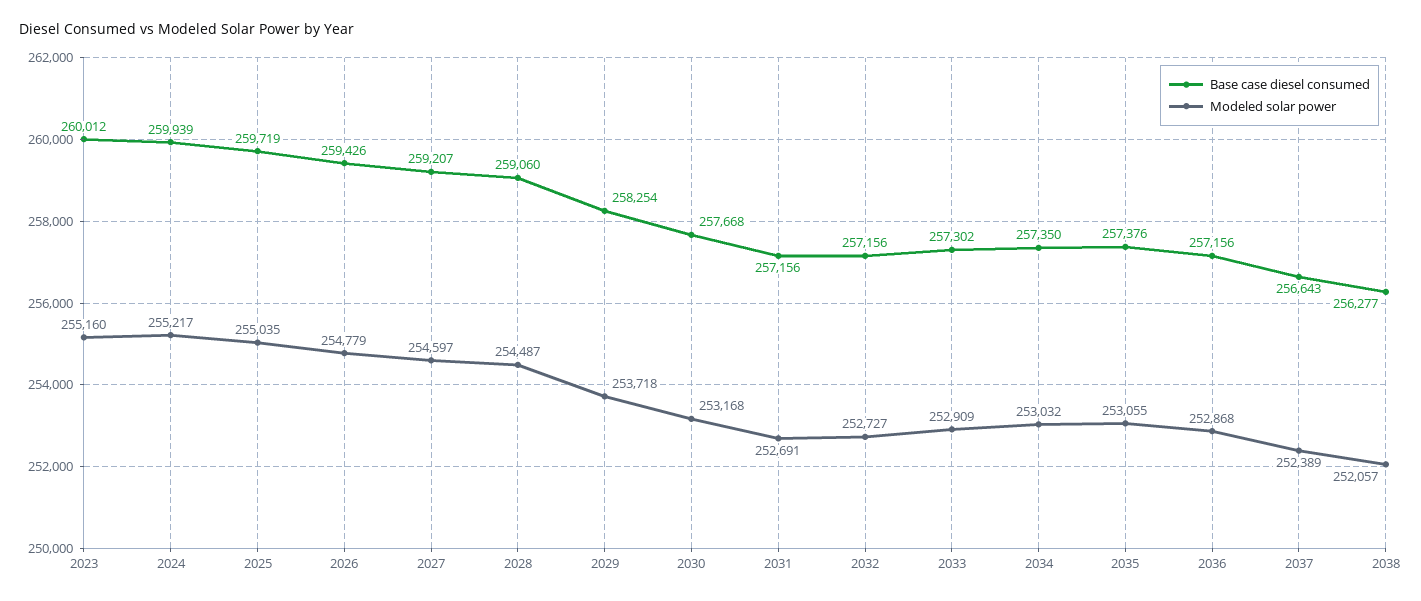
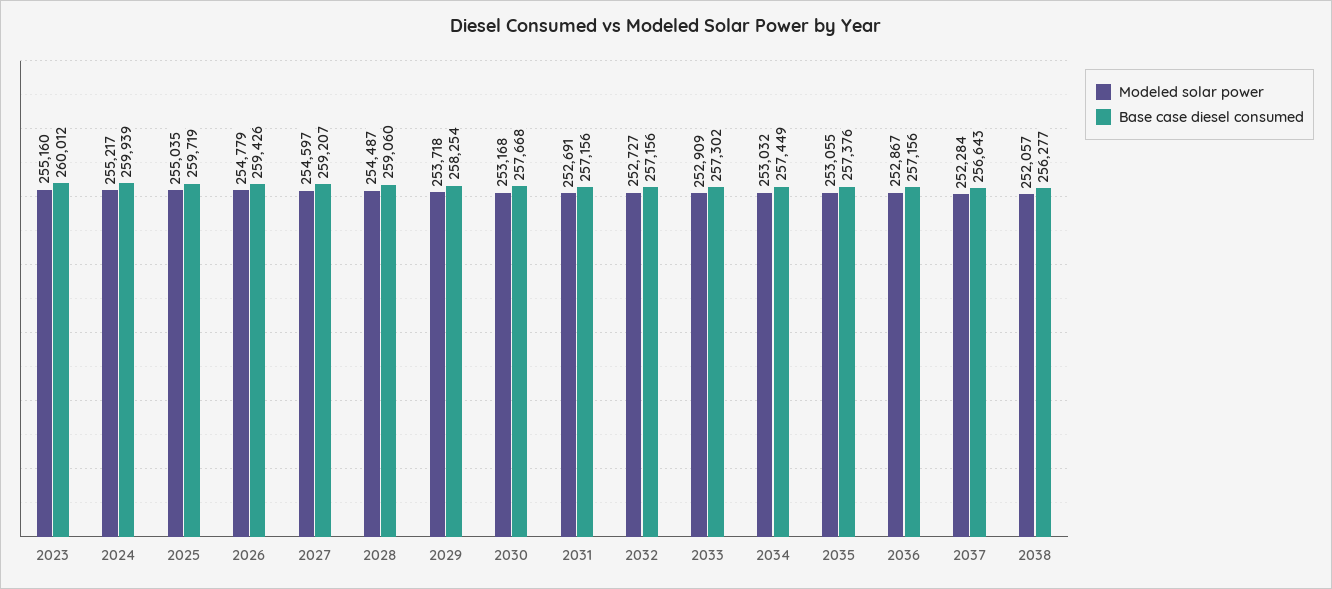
  {
    "Base case diesel consumed": {
      "2023": 260012,
      "2024": 259939,
      "2025": 259719,
      "2026": 259426,
      "2027": 259207,
      "2028": 259060,
      "2029": 258254,
      "2030": 257668,
      "2031": 257156,
      "2032": 257156,
      "2033": 257302,
-     "2034": 257350,
+     "2034": 257449,
      "2035": 257376,
      "2036": 257156,
      "2037": 256643,
      "2038": 256277
    },
    "Modeled solar power": {
      "2023": 255160,
      "2024": 255217,
      "2025": 255035,
      "2026": 254779,
      "2027": 254597,
      "2028": 254487,
      "2029": 253718,
      "2030": 253168,
      "2031": 252691,
      "2032": 252727,
      "2033": 252909,
      "2034": 253032,
      "2035": 253055,
-     "2036": 252868,
+     "2036": 252867,
-     "2037": 252389,
+     "2037": 252284,
      "2038": 252057
    }
  }

